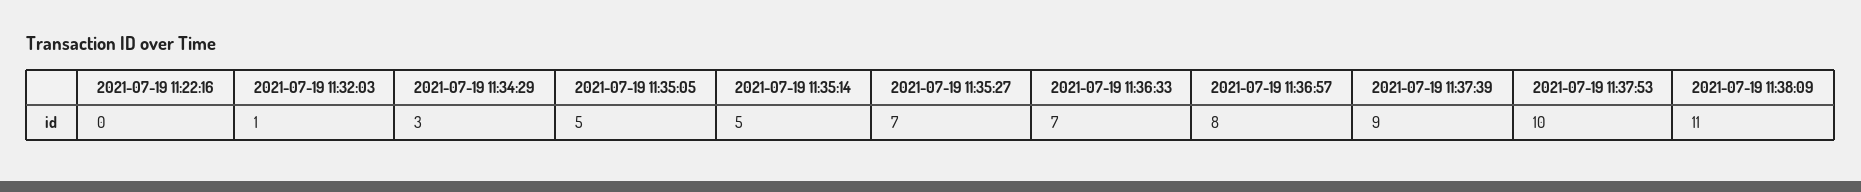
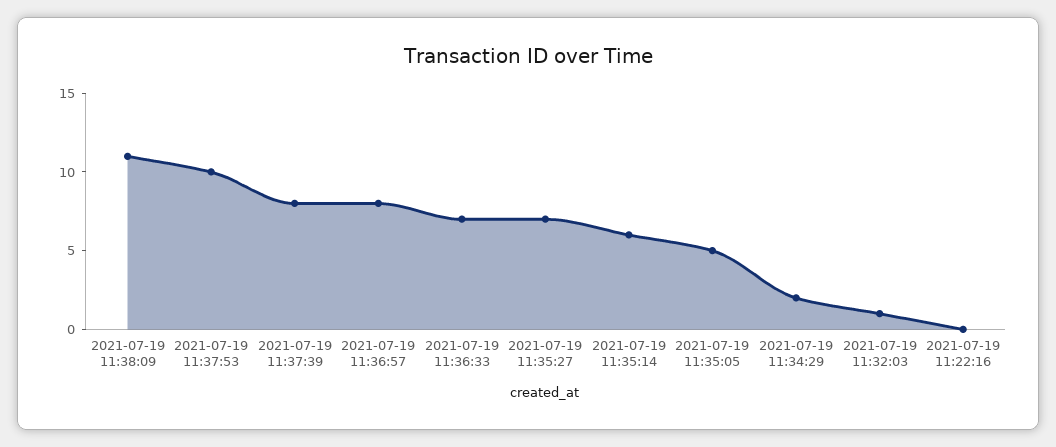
  {
    "2021-07-19 11:22:16": 0,
    "2021-07-19 11:32:03": 1,
-   "2021-07-19 11:34:29": 3,
+   "2021-07-19 11:34:29": 2,
    "2021-07-19 11:35:05": 5,
-   "2021-07-19 11:35:14": 5,
+   "2021-07-19 11:35:14": 6,
    "2021-07-19 11:35:27": 7,
    "2021-07-19 11:36:33": 7,
    "2021-07-19 11:36:57": 8,
-   "2021-07-19 11:37:39": 9,
+   "2021-07-19 11:37:39": 8,
    "2021-07-19 11:37:53": 10,
    "2021-07-19 11:38:09": 11
  }

